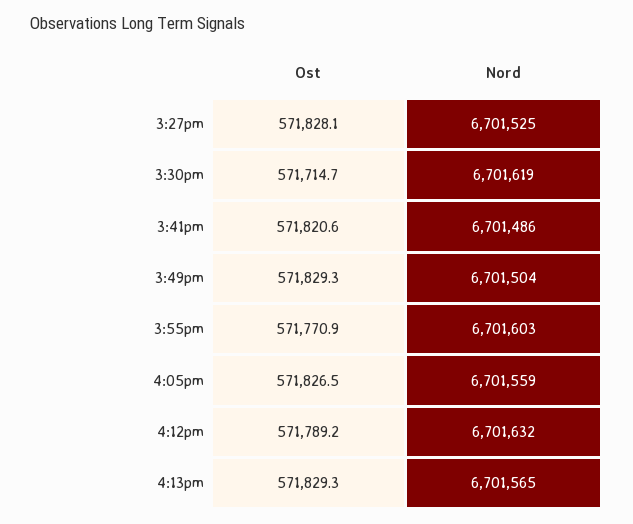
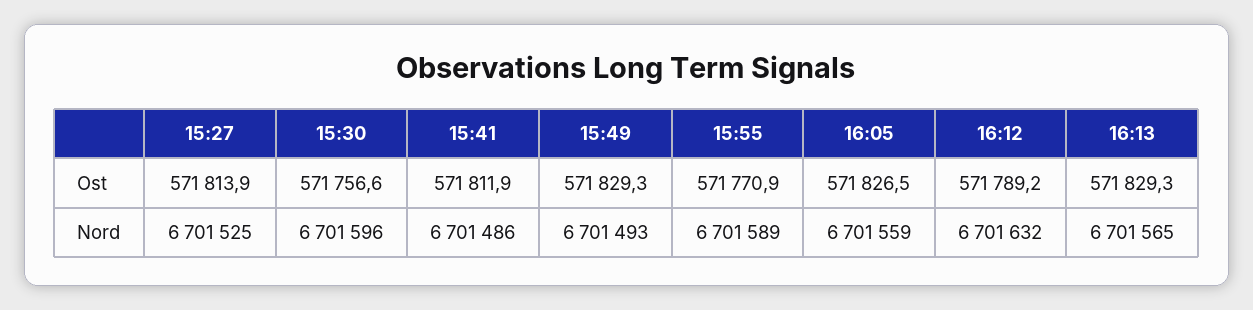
  {
    "Ost": {
-     "3:27pm": 571828.1,
+     "3:27pm": 571813.9,
-     "3:30pm": 571714.7,
+     "3:30pm": 571756.6,
-     "3:41pm": 571820.6,
+     "3:41pm": 571811.9,
      "3:49pm": 571829.3,
      "3:55pm": 571770.9,
      "4:05pm": 571826.5,
      "4:12pm": 571789.2,
      "4:13pm": 571829.3
    },
    "Nord": {
      "3:27pm": 6701525,
-     "3:30pm": 6701619,
+     "3:30pm": 6701596,
      "3:41pm": 6701486,
-     "3:49pm": 6701504,
+     "3:49pm": 6701493,
-     "3:55pm": 6701603,
+     "3:55pm": 6701589,
      "4:05pm": 6701559,
      "4:12pm": 6701632,
      "4:13pm": 6701565
    }
  }

